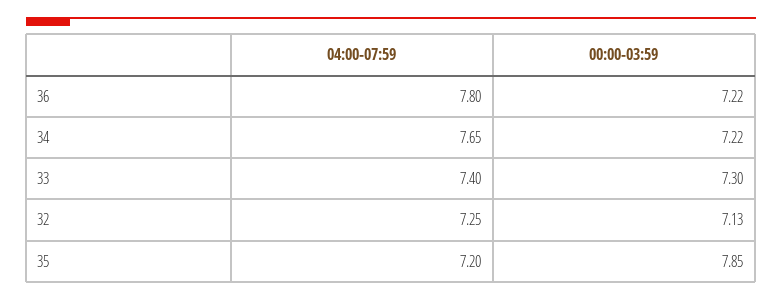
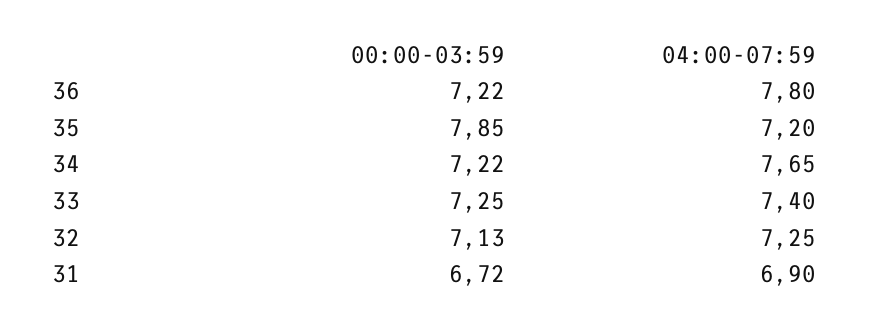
  {
    "04:00-07:59": {
      "36": 7.8,
      "34": 7.65,
      "33": 7.4,
      "32": 7.25,
-     "35": 7.2
+     "35": 7.2,
+     "31": 6.9
    },
    "00:00-03:59": {
      "36": 7.22,
      "34": 7.22,
-     "33": 7.3,
+     "33": 7.25,
      "32": 7.13,
-     "35": 7.85
+     "35": 7.85,
+     "31": 6.72
    }
  }

